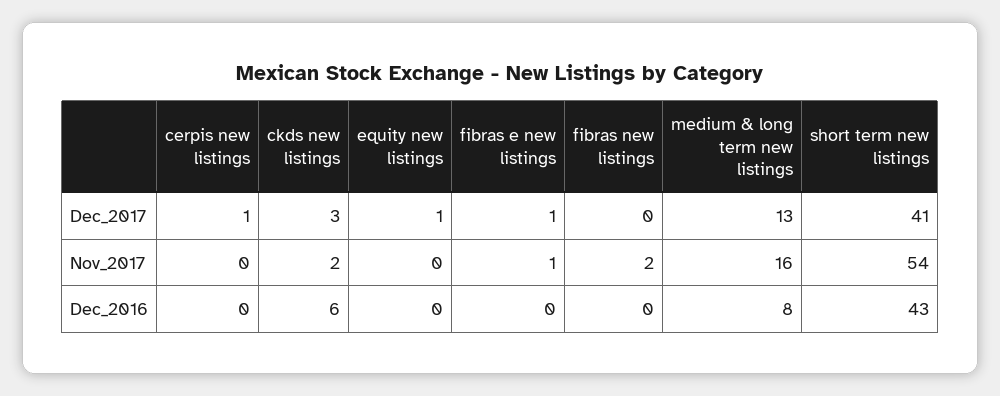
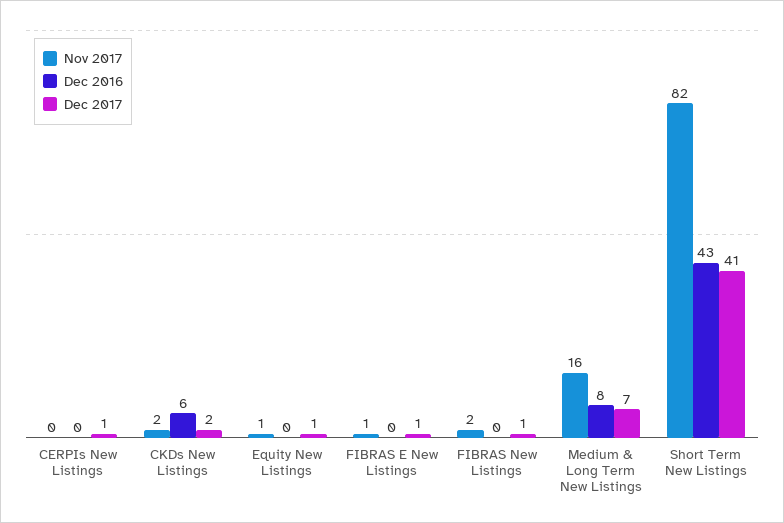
  {
    "Dec_2017": {
      "cerpis new listings": 1,
-     "ckds new listings": 3,
+     "ckds new listings": 2,
      "equity new listings": 1,
      "fibras e new listings": 1,
-     "fibras new listings": 0,
+     "fibras new listings": 1,
-     "medium & long term new listings": 13,
+     "medium & long term new listings": 7,
      "short term new listings": 41
    },
    "Nov_2017": {
      "cerpis new listings": 0,
      "ckds new listings": 2,
-     "equity new listings": 0,
+     "equity new listings": 1,
      "fibras e new listings": 1,
      "fibras new listings": 2,
      "medium & long term new listings": 16,
-     "short term new listings": 54
+     "short term new listings": 82
    },
    "Dec_2016": {
      "cerpis new listings": 0,
      "ckds new listings": 6,
      "equity new listings": 0,
      "fibras e new listings": 0,
      "fibras new listings": 0,
      "medium & long term new listings": 8,
      "short term new listings": 43
    }
  }

